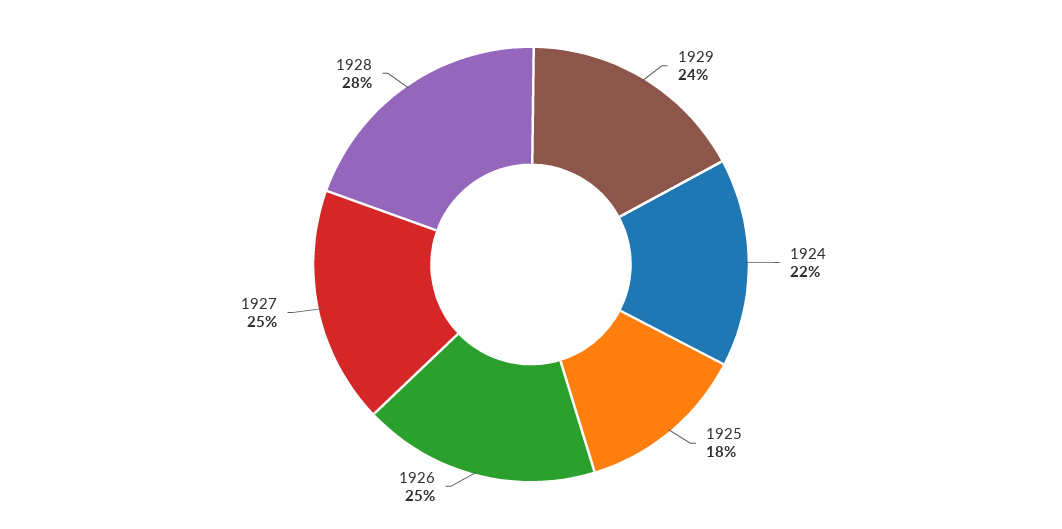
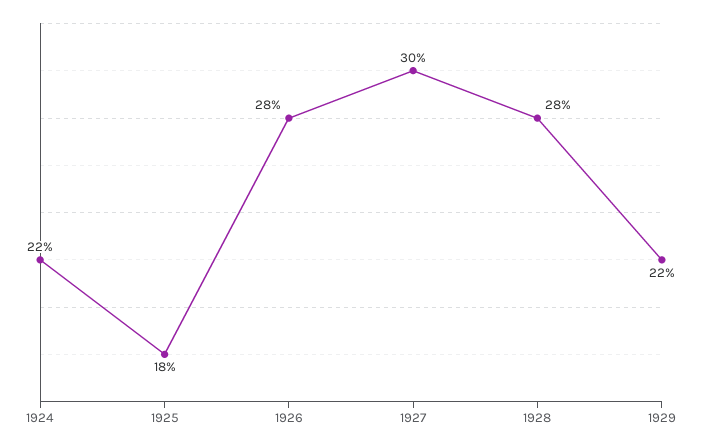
  {
-   "1929": 24,
+   "1929": 22,
    "1924": 22,
    "1925": 18,
-   "1926": 25,
+   "1926": 28,
-   "1927": 25,
+   "1927": 30,
    "1928": 28
  }

